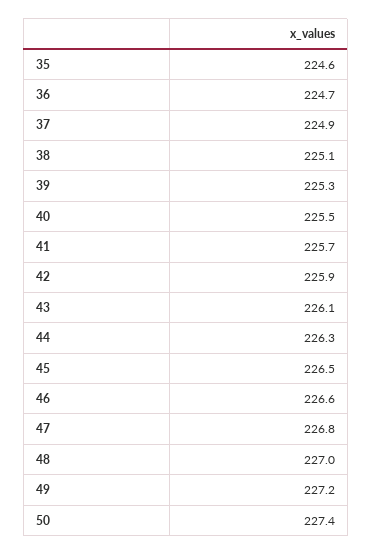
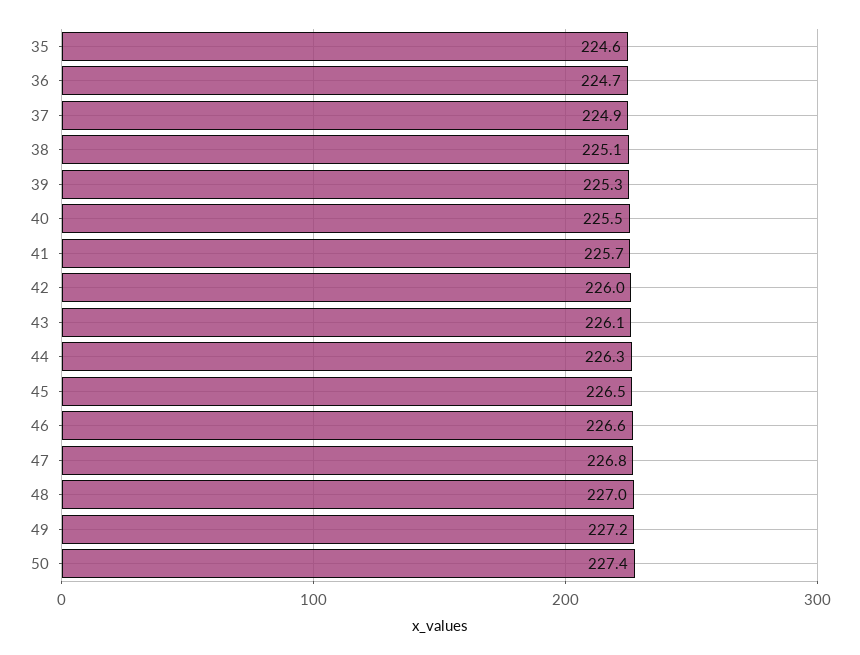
  {
    "35": 224.6,
    "36": 224.7,
    "37": 224.9,
    "38": 225.1,
    "39": 225.3,
    "40": 225.5,
    "41": 225.7,
-   "42": 225.9,
+   "42": 226,
    "43": 226.1,
    "44": 226.3,
    "45": 226.5,
    "46": 226.6,
    "47": 226.8,
    "48": 227,
    "49": 227.2,
    "50": 227.4
  }

